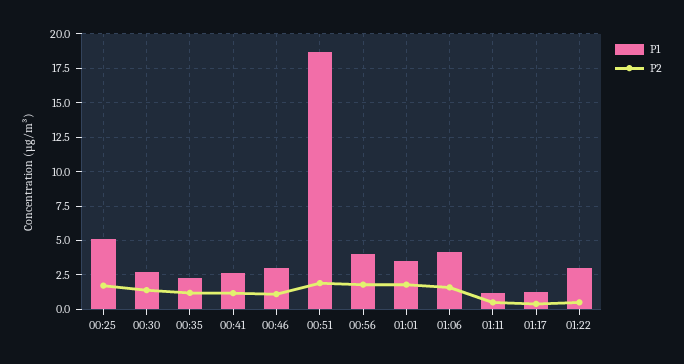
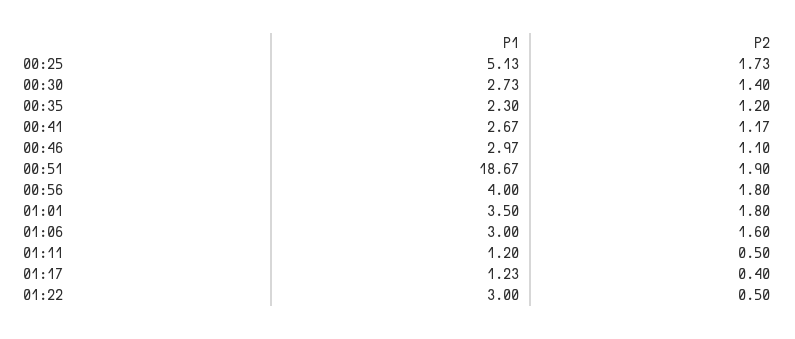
  {
    "P1": {
      "00:25": 5.13,
      "00:30": 2.73,
      "00:35": 2.3,
      "00:41": 2.67,
      "00:46": 2.97,
      "00:51": 18.67,
      "00:56": 4,
      "01:01": 3.5,
-     "01:06": 4,
+     "01:06": 3,
      "01:11": 1.2,
      "01:17": 1.23,
      "01:22": 3
    },
    "P2": {
      "00:25": 1.73,
      "00:30": 1.4,
      "00:35": 1.2,
      "00:41": 1.17,
      "00:46": 1.1,
      "00:51": 1.9,
      "00:56": 1.8,
      "01:01": 1.8,
      "01:06": 1.6,
      "01:11": 0.5,
      "01:17": 0.4,
      "01:22": 0.5
    }
  }

